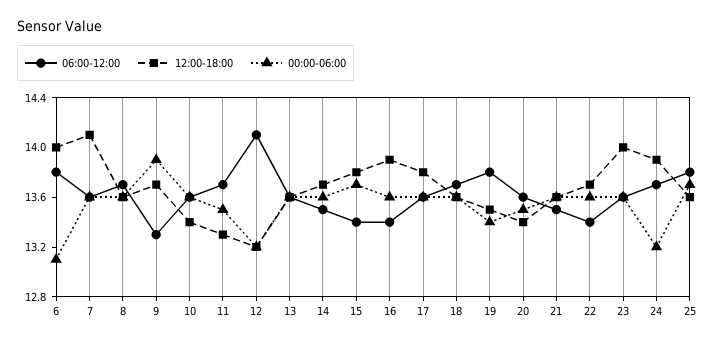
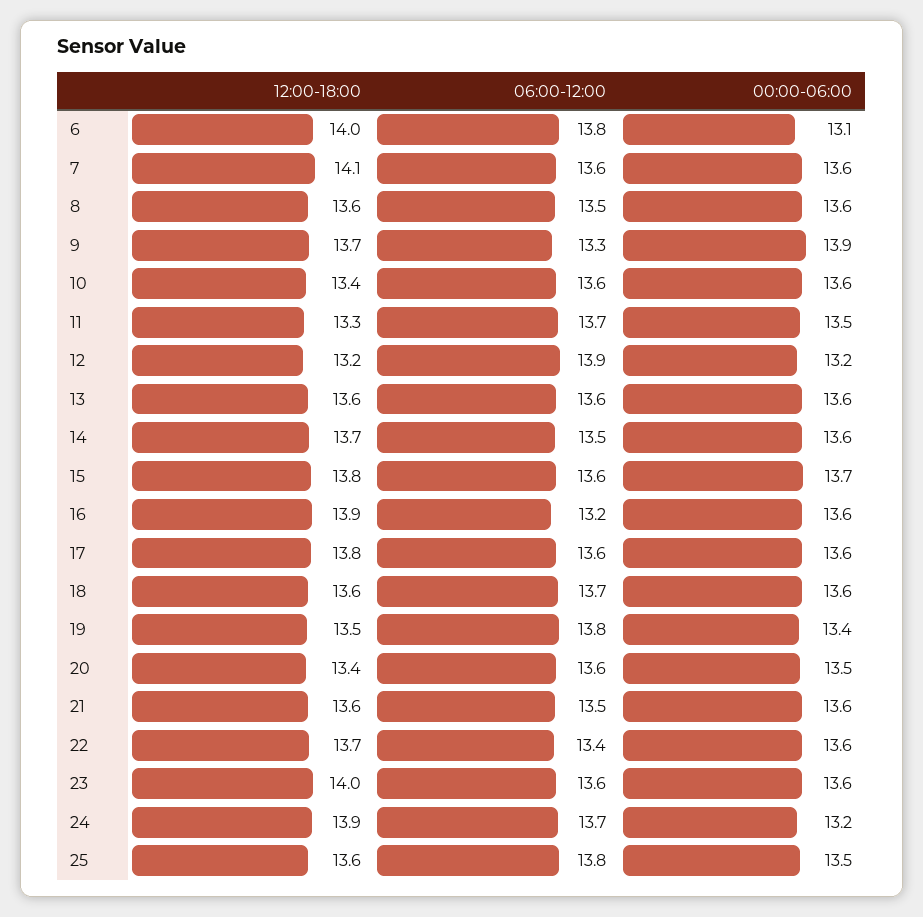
  {
    "06:00-12:00": {
      "6": 13.8,
      "7": 13.6,
-     "8": 13.7,
+     "8": 13.5,
      "9": 13.3,
      "10": 13.6,
      "11": 13.7,
-     "12": 14.1,
+     "12": 13.9,
      "13": 13.6,
      "14": 13.5,
-     "15": 13.4,
+     "15": 13.6,
-     "16": 13.4,
+     "16": 13.2,
      "17": 13.6,
      "18": 13.7,
      "19": 13.8,
      "20": 13.6,
      "21": 13.5,
      "22": 13.4,
      "23": 13.6,
      "24": 13.7,
      "25": 13.8
    },
    "12:00-18:00": {
      "6": 14,
      "7": 14.1,
      "8": 13.6,
      "9": 13.7,
      "10": 13.4,
      "11": 13.3,
      "12": 13.2,
      "13": 13.6,
      "14": 13.7,
      "15": 13.8,
      "16": 13.9,
      "17": 13.8,
      "18": 13.6,
      "19": 13.5,
      "20": 13.4,
      "21": 13.6,
      "22": 13.7,
      "23": 14,
      "24": 13.9,
      "25": 13.6
    },
    "00:00-06:00": {
      "6": 13.1,
      "7": 13.6,
      "8": 13.6,
      "9": 13.9,
      "10": 13.6,
      "11": 13.5,
      "12": 13.2,
      "13": 13.6,
      "14": 13.6,
      "15": 13.7,
      "16": 13.6,
      "17": 13.6,
      "18": 13.6,
      "19": 13.4,
      "20": 13.5,
      "21": 13.6,
      "22": 13.6,
      "23": 13.6,
      "24": 13.2,
-     "25": 13.7
+     "25": 13.5
    }
  }

